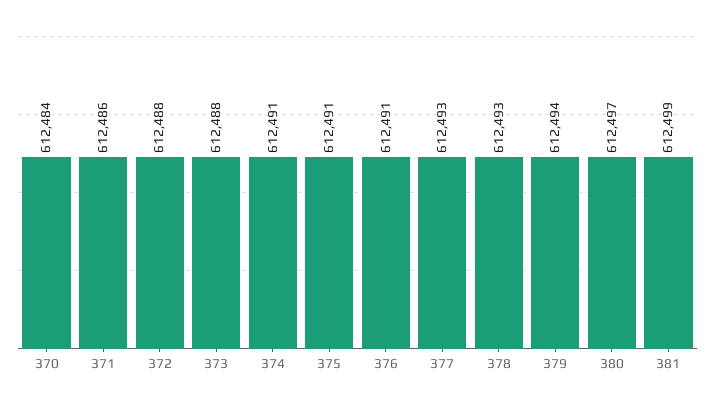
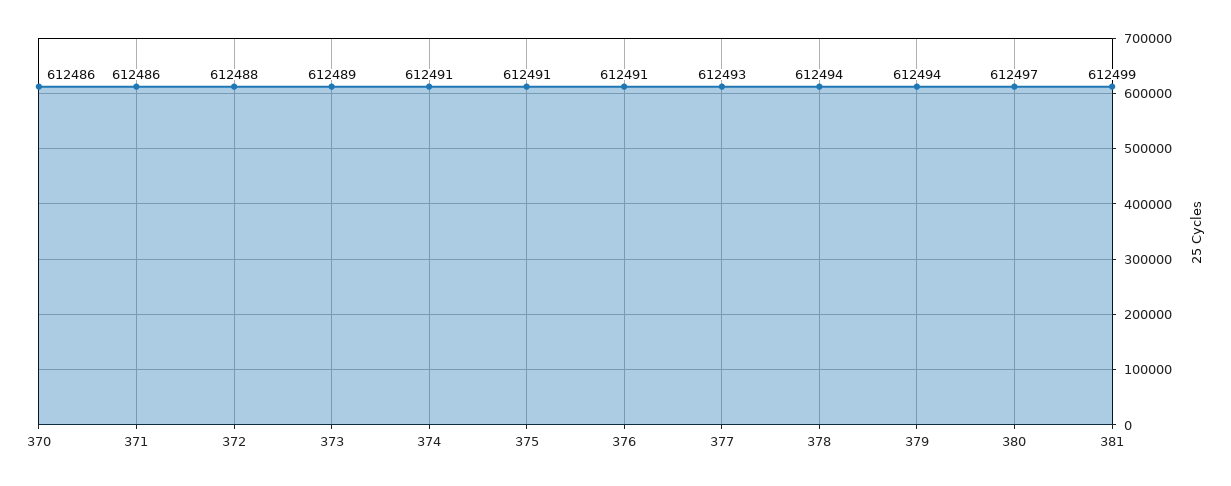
  {
-   "370": 612484,
+   "370": 612486,
    "371": 612486,
    "372": 612488,
-   "373": 612488,
+   "373": 612489,
    "374": 612491,
    "375": 612491,
    "376": 612491,
    "377": 612493,
-   "378": 612493,
+   "378": 612494,
    "379": 612494,
    "380": 612497,
    "381": 612499
  }

